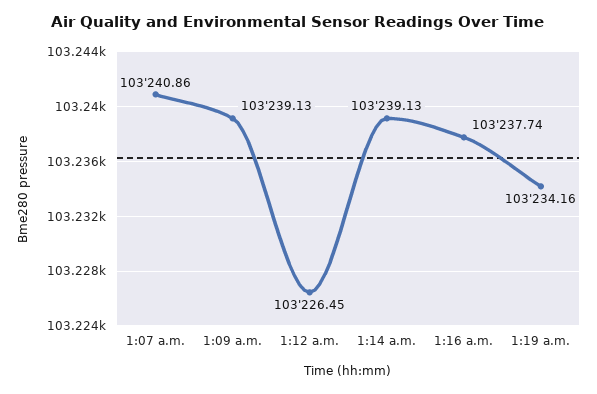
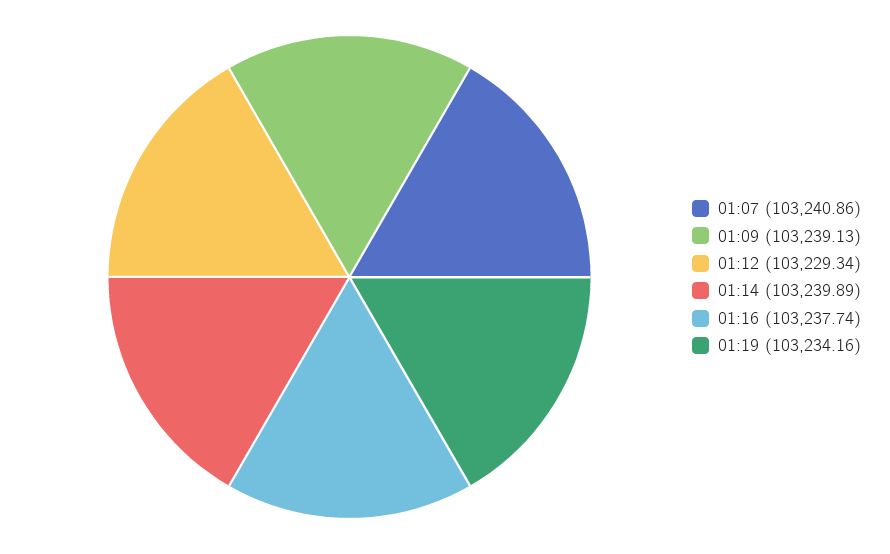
  {
    "1:07 a.m.": 103240.86,
    "1:09 a.m.": 103239.13,
-   "1:12 a.m.": 103226.45,
+   "1:12 a.m.": 103229.34,
-   "1:14 a.m.": 103239.13,
+   "1:14 a.m.": 103239.89,
    "1:16 a.m.": 103237.74,
    "1:19 a.m.": 103234.16
  }

